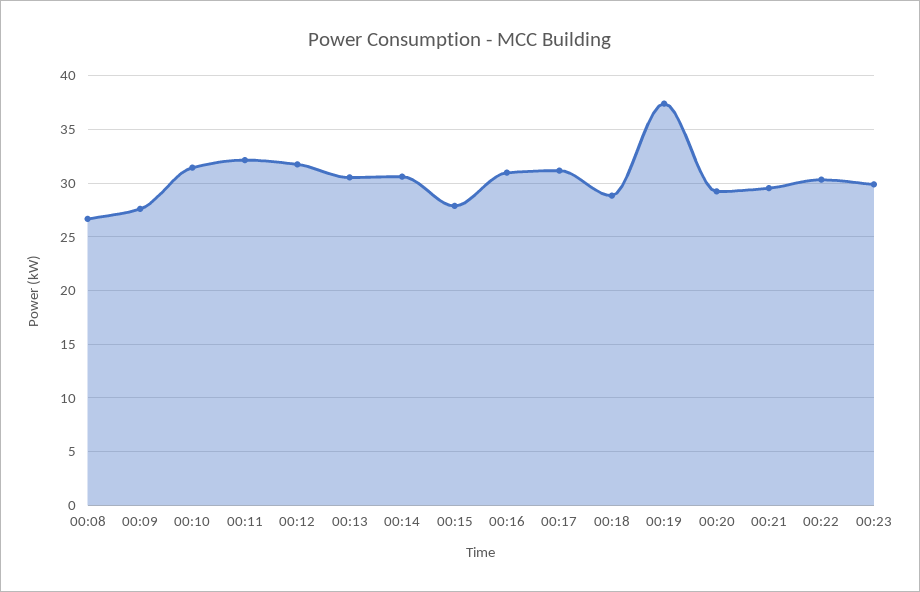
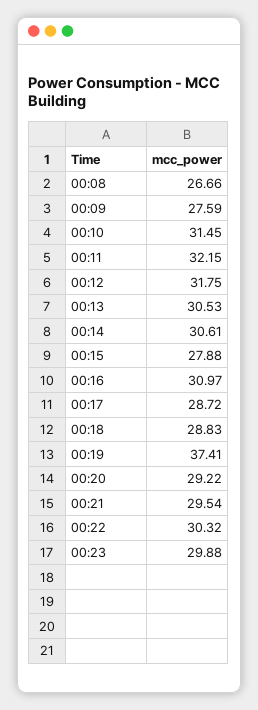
  {
    "00:08": 26.66,
    "00:09": 27.59,
    "00:10": 31.45,
    "00:11": 32.15,
    "00:12": 31.75,
    "00:13": 30.53,
    "00:14": 30.61,
    "00:15": 27.88,
    "00:16": 30.97,
-   "00:17": 31,
+   "00:17": 28.72,
    "00:18": 28.83,
    "00:19": 37.41,
    "00:20": 29.22,
    "00:21": 29.54,
    "00:22": 30.32,
    "00:23": 29.88
  }

